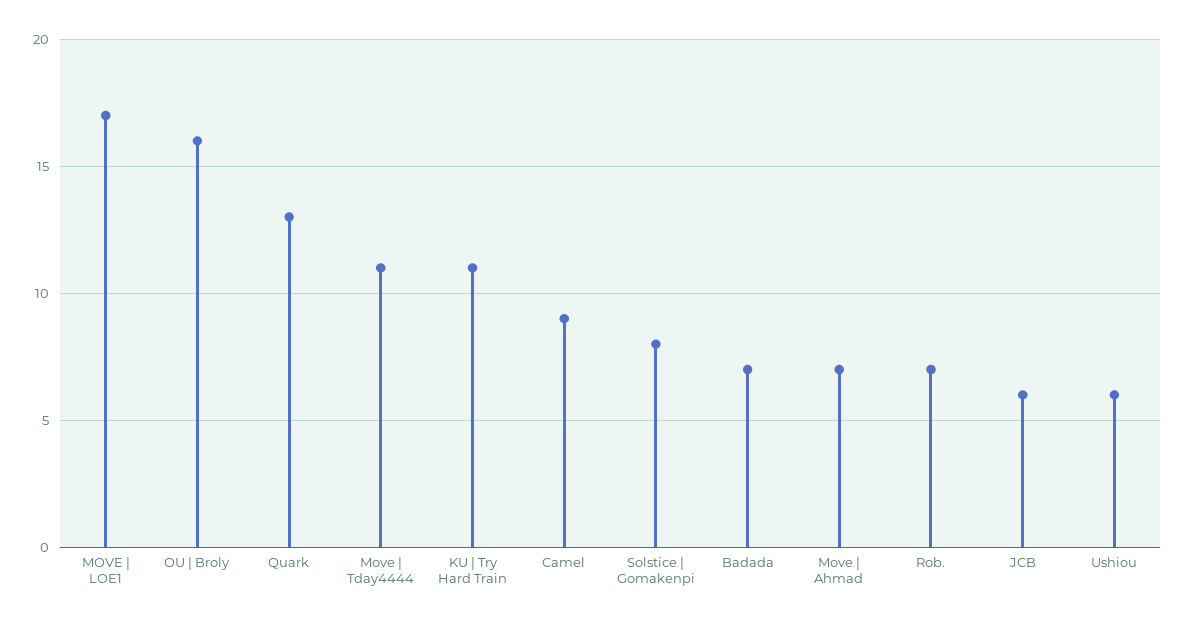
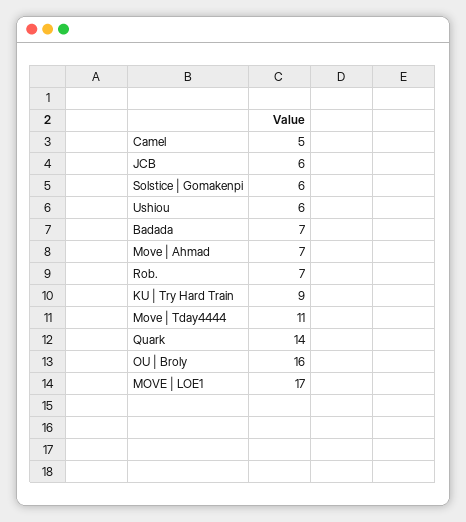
  {
    "MOVE | LOE1": 17,
    "OU | Broly": 16,
-   "Quark": 13,
+   "Quark": 14,
    "Move | Tday4444": 11,
-   "KU | Try Hard Train": 11,
+   "KU | Try Hard Train": 9,
-   "Camel": 9,
+   "Camel": 5,
-   "Solstice | Gomakenpi": 8,
+   "Solstice | Gomakenpi": 6,
    "Badada": 7,
    "Move | Ahmad": 7,
    "Rob.": 7,
    "JCB": 6,
    "Ushiou": 6
  }

